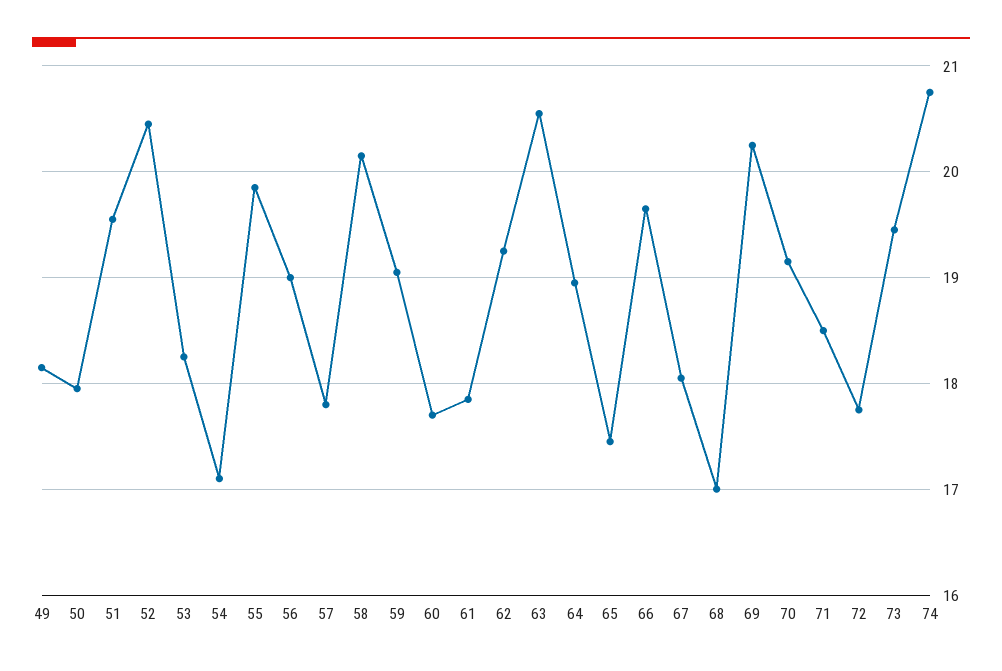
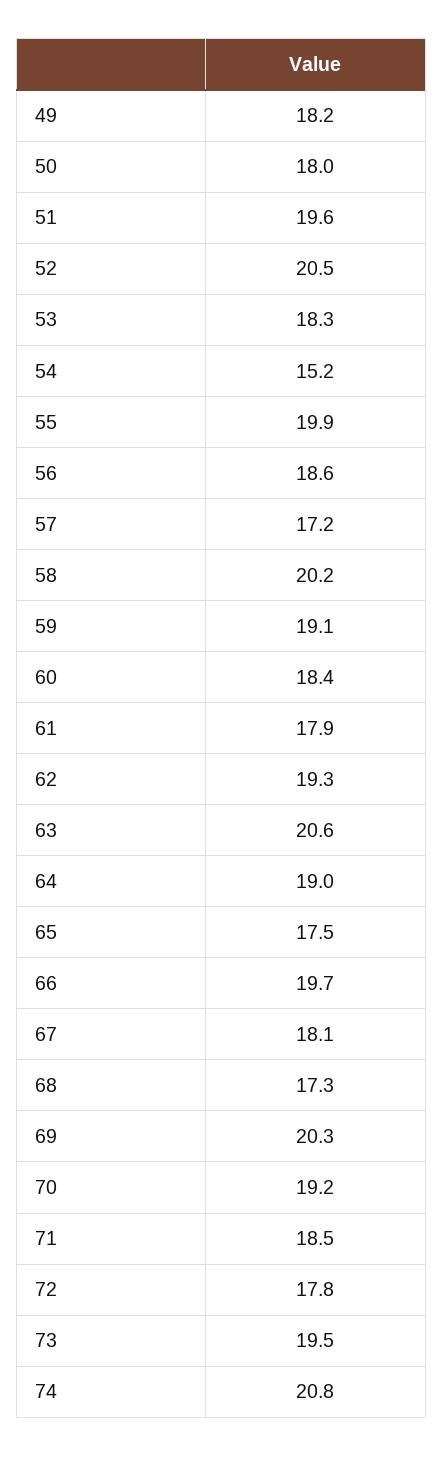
  {
    "49": 18.2,
    "50": 18,
    "51": 19.6,
    "52": 20.5,
    "53": 18.3,
-   "54": 17.1,
+   "54": 15.2,
    "55": 19.9,
-   "56": 19,
+   "56": 18.6,
-   "57": 17.8,
+   "57": 17.2,
    "58": 20.2,
    "59": 19.1,
-   "60": 17.7,
+   "60": 18.4,
    "61": 17.9,
    "62": 19.3,
    "63": 20.6,
    "64": 19,
    "65": 17.5,
    "66": 19.7,
    "67": 18.1,
-   "68": 17,
+   "68": 17.3,
    "69": 20.3,
    "70": 19.2,
    "71": 18.5,
    "72": 17.8,
    "73": 19.5,
    "74": 20.8
  }

